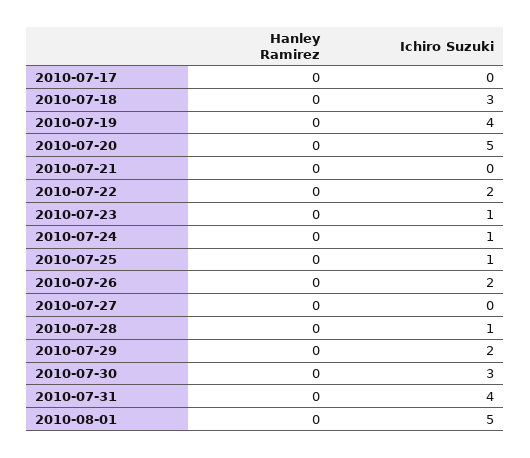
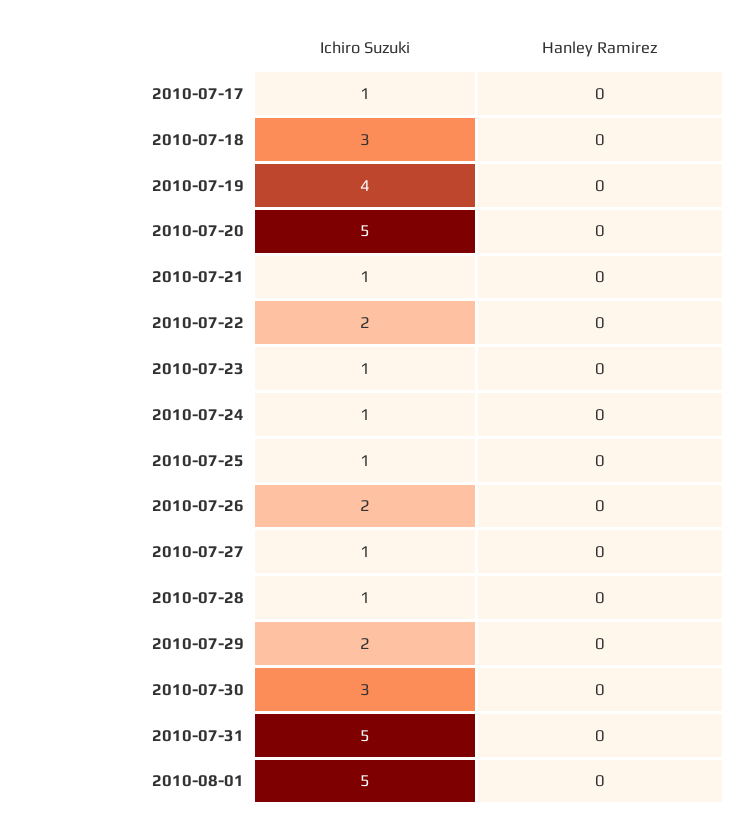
  {
    "Hanley Ramirez": {
      "2010-07-17": 0,
      "2010-07-18": 0,
      "2010-07-19": 0,
      "2010-07-20": 0,
      "2010-07-21": 0,
      "2010-07-22": 0,
      "2010-07-23": 0,
      "2010-07-24": 0,
      "2010-07-25": 0,
      "2010-07-26": 0,
      "2010-07-27": 0,
      "2010-07-28": 0,
      "2010-07-29": 0,
      "2010-07-30": 0,
      "2010-07-31": 0,
      "2010-08-01": 0
    },
    "Ichiro Suzuki": {
-     "2010-07-17": 0,
+     "2010-07-17": 1,
      "2010-07-18": 3,
      "2010-07-19": 4,
      "2010-07-20": 5,
-     "2010-07-21": 0,
+     "2010-07-21": 1,
      "2010-07-22": 2,
      "2010-07-23": 1,
      "2010-07-24": 1,
      "2010-07-25": 1,
      "2010-07-26": 2,
-     "2010-07-27": 0,
+     "2010-07-27": 1,
      "2010-07-28": 1,
      "2010-07-29": 2,
      "2010-07-30": 3,
-     "2010-07-31": 4,
+     "2010-07-31": 5,
      "2010-08-01": 5
    }
  }

